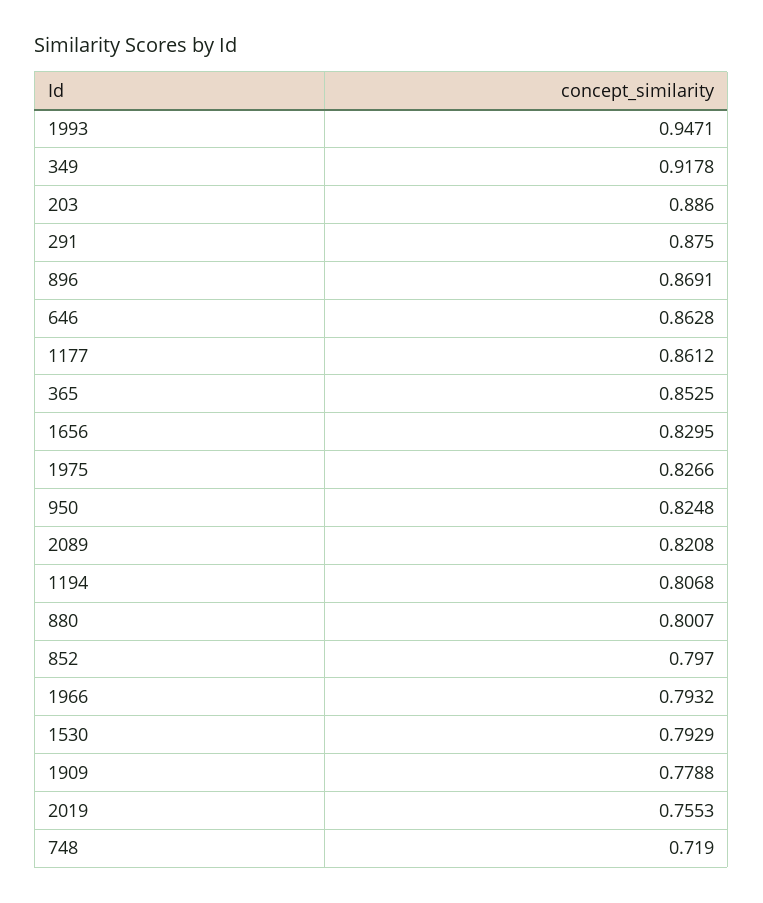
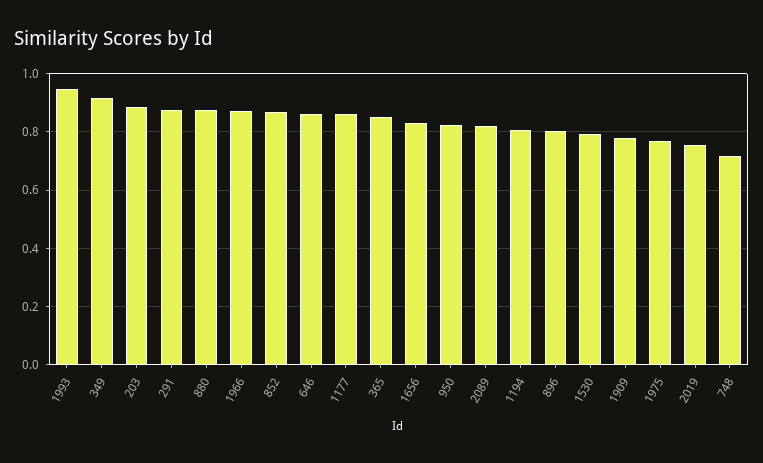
  {
    "1993": 0.9471,
    "349": 0.9178,
    "203": 0.886,
    "291": 0.875,
-   "896": 0.8691,
+   "896": 0.8,
    "646": 0.8628,
    "1177": 0.8612,
    "365": 0.8525,
    "1656": 0.8295,
-   "1975": 0.8266,
+   "1975": 0.775,
    "950": 0.8248,
    "2089": 0.8208,
    "1194": 0.8068,
-   "880": 0.8007,
+   "880": 0.875,
-   "852": 0.797,
+   "852": 0.875,
-   "1966": 0.7932,
+   "1966": 0.875,
    "1530": 0.7929,
    "1909": 0.7788,
    "2019": 0.7553,
    "748": 0.719
  }

